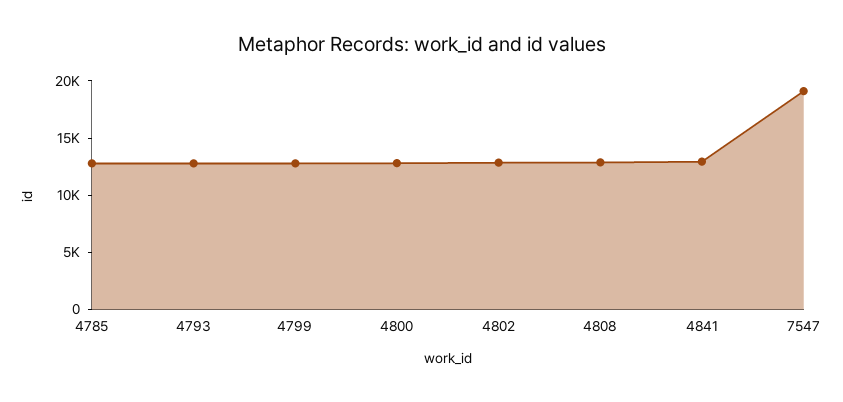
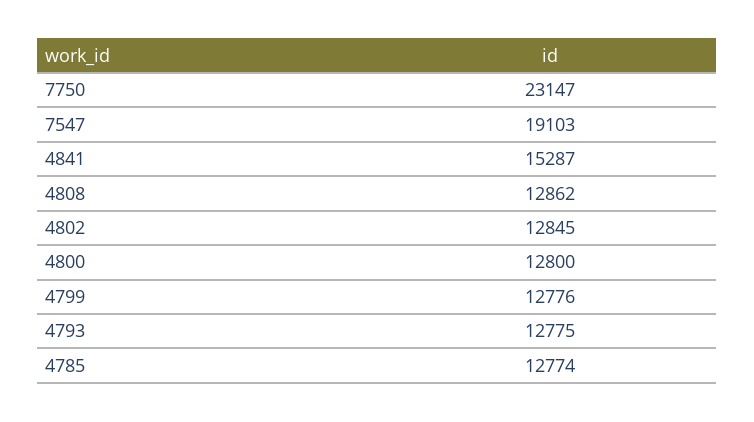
  {
    "4785": 12774,
    "4793": 12775,
    "4799": 12776,
    "4800": 12800,
    "4802": 12845,
    "4808": 12862,
-   "4841": 13000,
+   "4841": 15287,
-   "7547": 19103
+   "7547": 19103,
+   "7750": 23147
  }

